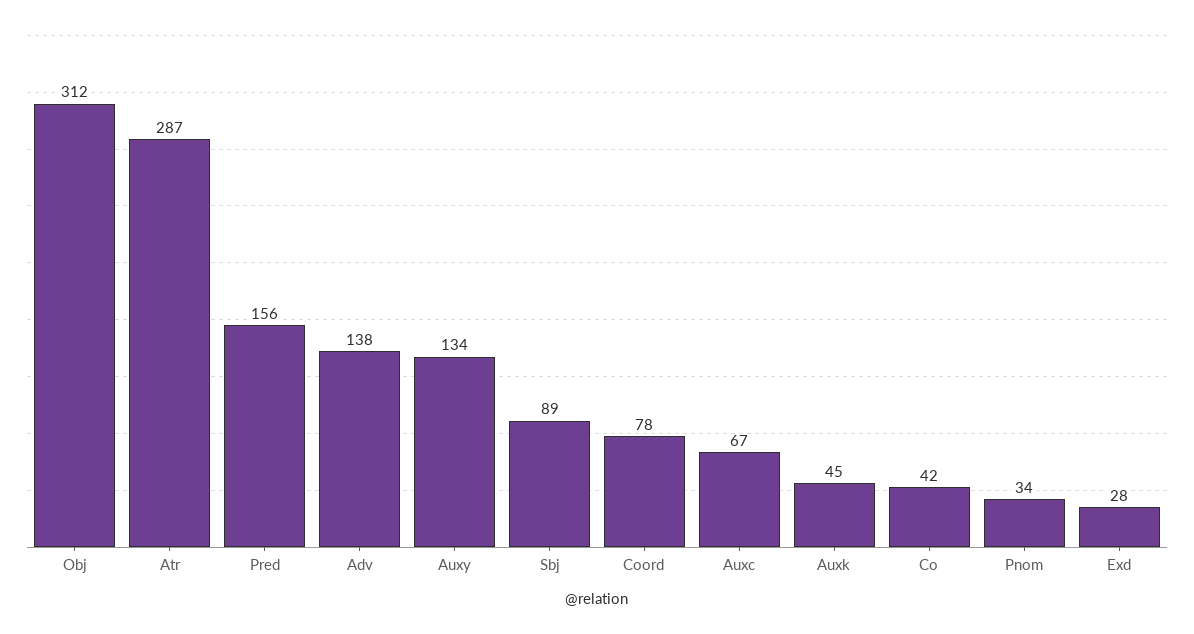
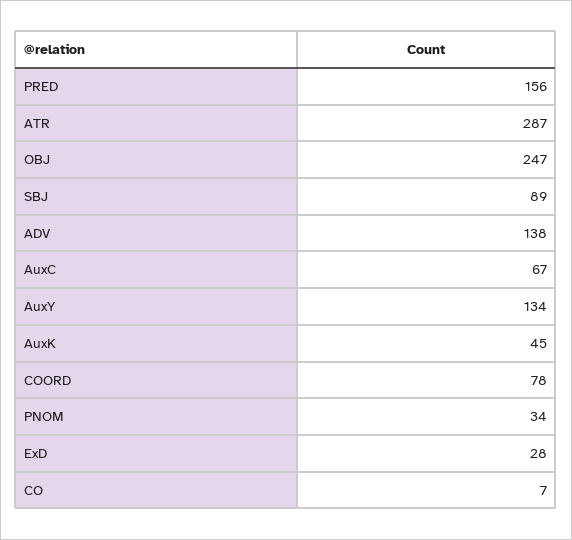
  {
-   "Obj": 312,
+   "Obj": 247,
    "Atr": 287,
    "Pred": 156,
    "Adv": 138,
    "Auxy": 134,
    "Sbj": 89,
    "Coord": 78,
    "Auxc": 67,
    "Auxk": 45,
-   "Co": 42,
+   "Co": 7,
    "Pnom": 34,
    "Exd": 28
  }

